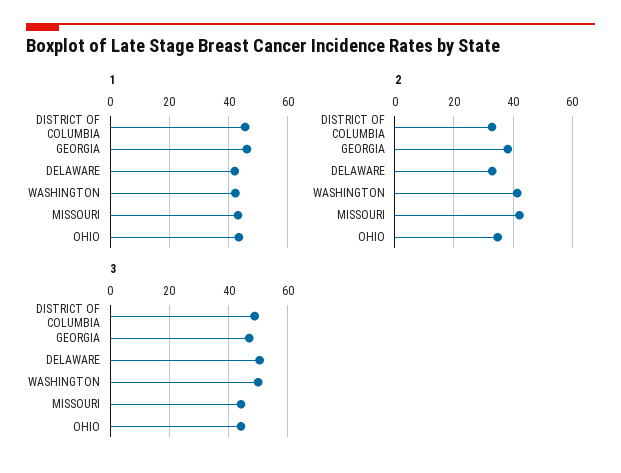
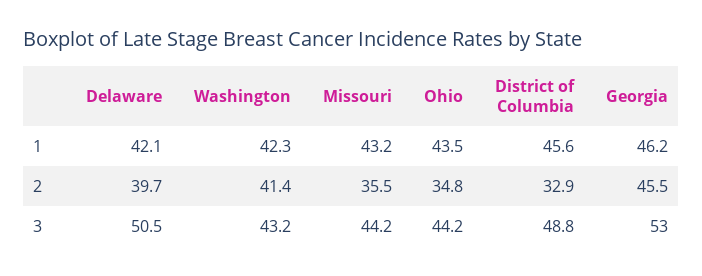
  {
    "1": {
      "DISTRICT OF COLUMBIA": 45.6,
      "GEORGIA": 46.2,
      "DELAWARE": 42.1,
      "WASHINGTON": 42.3,
      "MISSOURI": 43.2,
      "OHIO": 43.5
    },
    "2": {
      "DISTRICT OF COLUMBIA": 32.9,
-     "GEORGIA": 37.5,
+     "GEORGIA": 45.5,
-     "DELAWARE": 32.5,
+     "DELAWARE": 39.7,
      "WASHINGTON": 41.4,
-     "MISSOURI": 42.5,
+     "MISSOURI": 35.5,
      "OHIO": 34.8
    },
    "3": {
      "DISTRICT OF COLUMBIA": 48.8,
-     "GEORGIA": 47.5,
+     "GEORGIA": 53,
      "DELAWARE": 50.5,
-     "WASHINGTON": 50,
+     "WASHINGTON": 43.2,
      "MISSOURI": 44.2,
      "OHIO": 44.2
    }
  }

